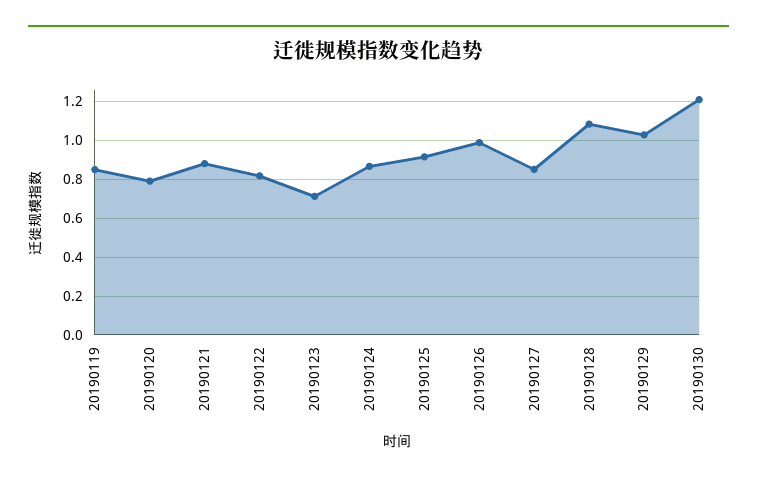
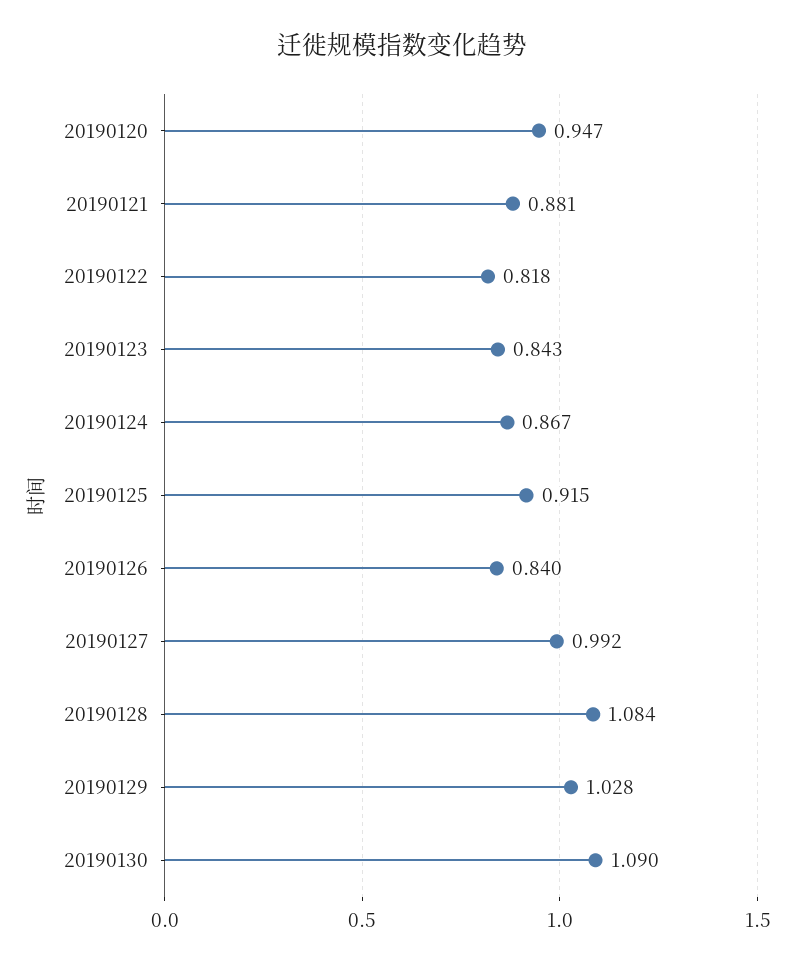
  {
-   "20190119": 0.85,
-   "20190120": 0.8,
+   "20190120": 0.947,
    "20190121": 0.881,
    "20190122": 0.818,
-   "20190123": 0.7,
+   "20190123": 0.843,
    "20190124": 0.867,
    "20190125": 0.915,
-   "20190126": 1,
+   "20190126": 0.84,
-   "20190127": 0.85,
+   "20190127": 0.992,
    "20190128": 1.084,
    "20190129": 1.028,
-   "20190130": 1.2
+   "20190130": 1.09
  }

